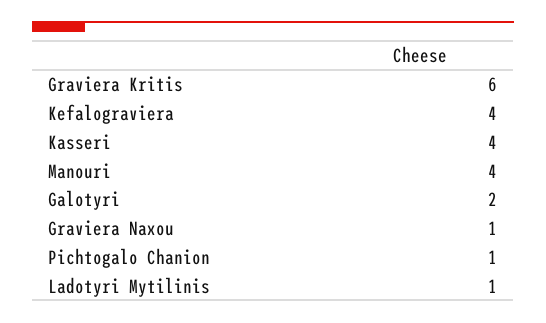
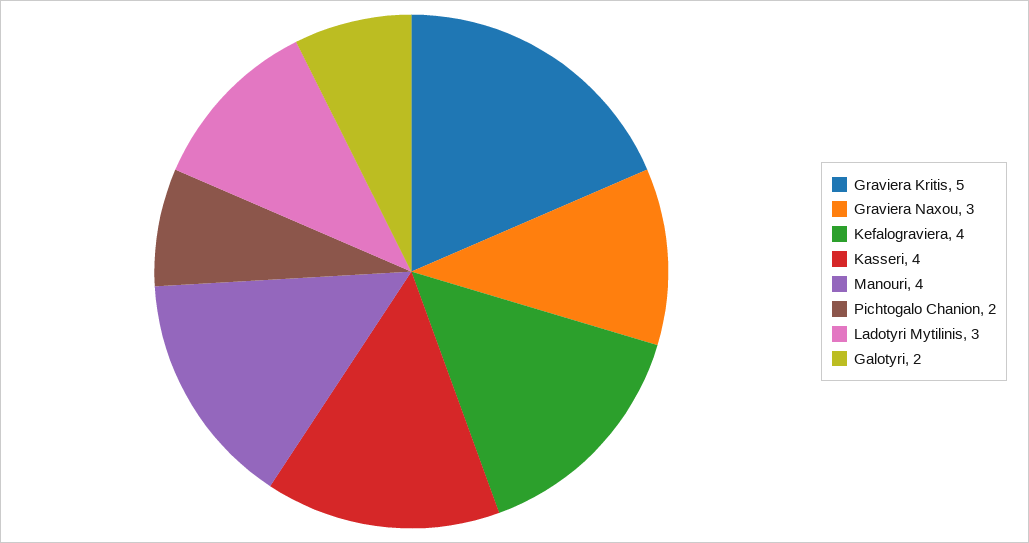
  {
-   "Graviera Kritis": 6,
+   "Graviera Kritis": 5,
    "Kefalograviera": 4,
    "Kasseri": 4,
    "Manouri": 4,
    "Galotyri": 2,
-   "Graviera Naxou": 1,
+   "Graviera Naxou": 3,
-   "Pichtogalo Chanion": 1,
+   "Pichtogalo Chanion": 2,
-   "Ladotyri Mytilinis": 1
+   "Ladotyri Mytilinis": 3
  }

